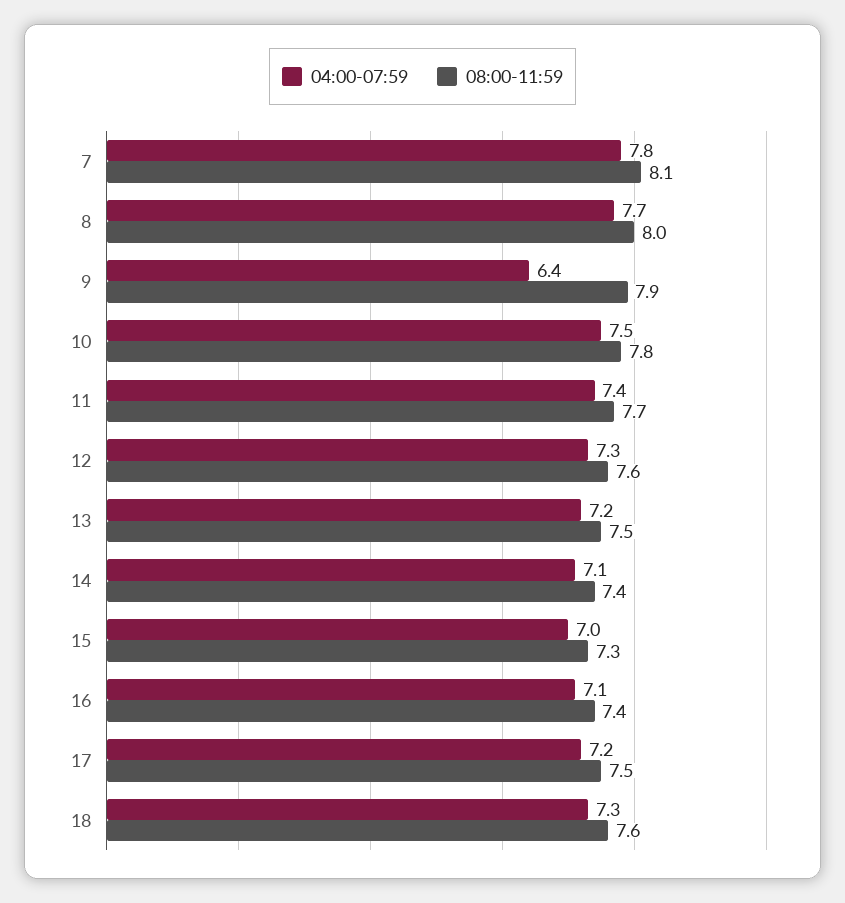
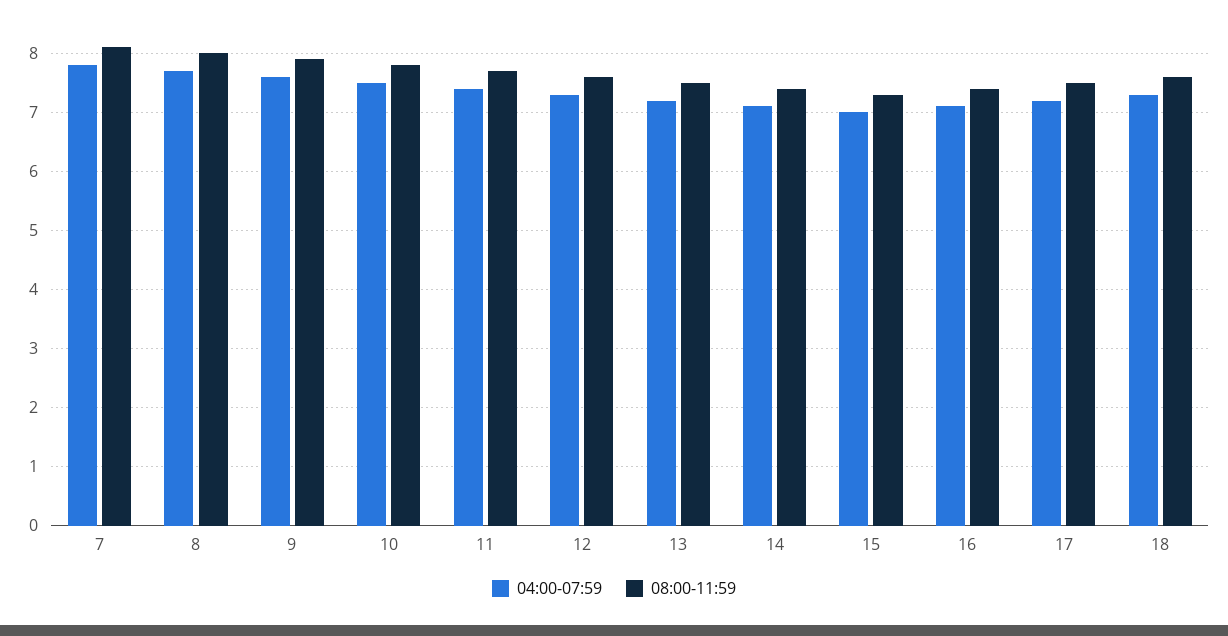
  {
    "04:00-07:59": {
      "7": 7.8,
      "8": 7.7,
-     "9": 6.4,
+     "9": 7.5,
      "10": 7.5,
      "11": 7.4,
      "12": 7.3,
      "13": 7.2,
      "14": 7.1,
      "15": 7,
      "16": 7.1,
      "17": 7.2,
      "18": 7.3
    },
    "08:00-11:59": {
      "7": 8.1,
      "8": 8,
      "9": 7.9,
      "10": 7.8,
      "11": 7.7,
      "12": 7.6,
      "13": 7.5,
      "14": 7.4,
      "15": 7.3,
      "16": 7.4,
      "17": 7.5,
      "18": 7.6
    }
  }

